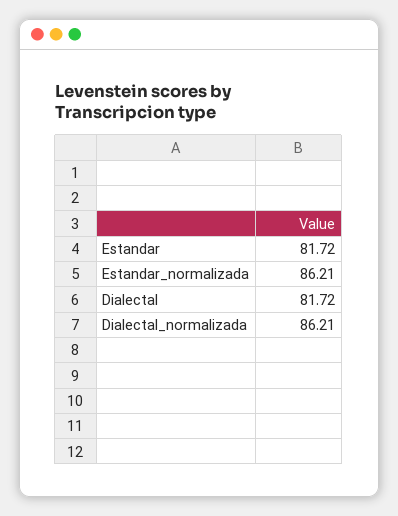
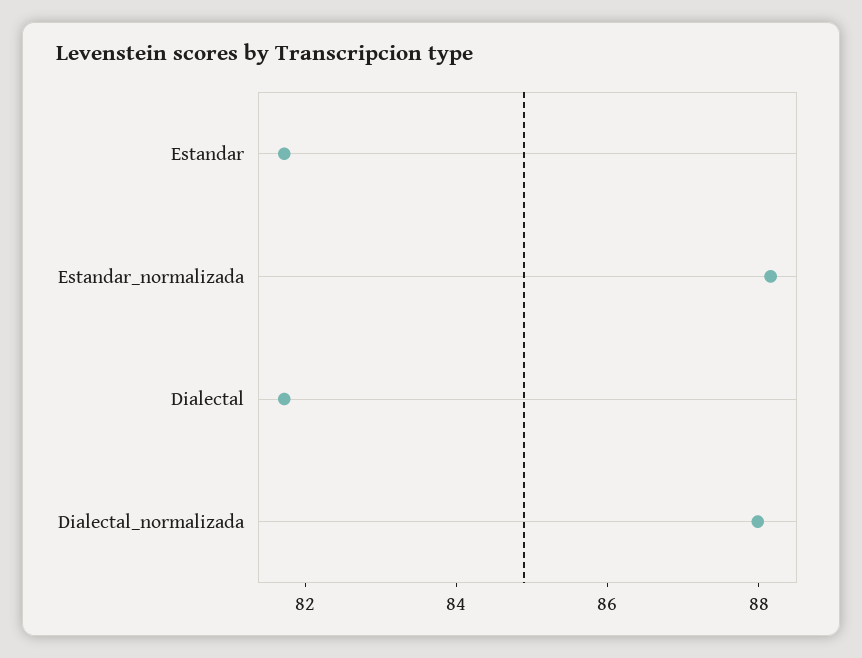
  {
    "Estandar": 81.72,
-   "Estandar_normalizada": 86.21,
+   "Estandar_normalizada": 88,
    "Dialectal": 81.72,
-   "Dialectal_normalizada": 86.21
+   "Dialectal_normalizada": 88
  }

